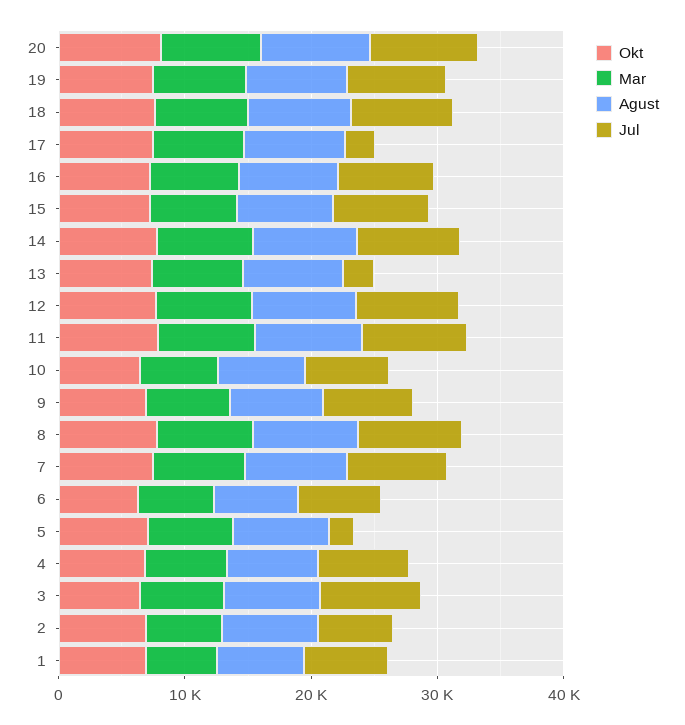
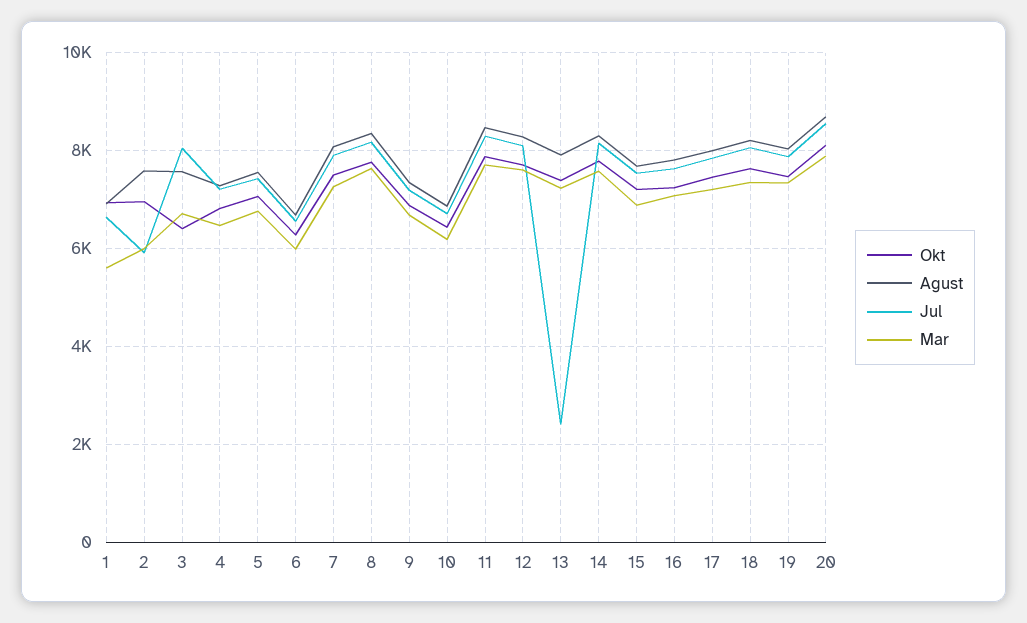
  {
    "Okt": {
      "20": 8200,
      "19": 7400,
      "18": 7600,
      "17": 7400,
      "16": 7200,
      "15": 7200,
      "14": 7800,
      "13": 7400,
      "12": 7800,
      "11": 7800,
      "10": 6400,
      "9": 6800,
      "8": 7800,
      "7": 7600,
      "6": 6200,
      "5": 7000,
      "4": 6800,
      "3": 6400,
      "2": 7000,
      "1": 7000
    },
    "Mar": {
      "20": 7800,
      "19": 7400,
      "18": 7400,
      "17": 7200,
      "16": 7000,
      "15": 6800,
      "14": 7600,
      "13": 7200,
      "12": 7600,
      "11": 7800,
      "10": 6200,
      "9": 6600,
      "8": 7600,
      "7": 7200,
      "6": 6000,
      "5": 6800,
      "4": 6400,
      "3": 6800,
      "2": 6000,
      "1": 5600
    },
    "Agust": {
      "20": 8600,
      "19": 8000,
      "18": 8200,
      "17": 8000,
      "16": 7800,
      "15": 7600,
      "14": 8400,
      "13": 8000,
      "12": 8200,
      "11": 8400,
      "10": 6800,
      "9": 7400,
      "8": 8400,
      "7": 8000,
      "6": 6600,
      "5": 7600,
      "4": 7200,
      "3": 7600,
      "2": 7600,
      "1": 7000
    },
    "Jul": {
      "20": 8600,
      "19": 7800,
      "18": 8000,
-     "17": 2000,
+     "17": 7800,
      "16": 7600,
      "15": 7600,
      "14": 8200,
      "13": 2400,
      "12": 8000,
      "11": 8200,
      "10": 6800,
      "9": 7200,
      "8": 8200,
      "7": 8000,
      "6": 6600,
-     "5": 2000,
+     "5": 7400,
      "4": 7200,
      "3": 8000,
      "2": 6000,
      "1": 6600
    }
  }

